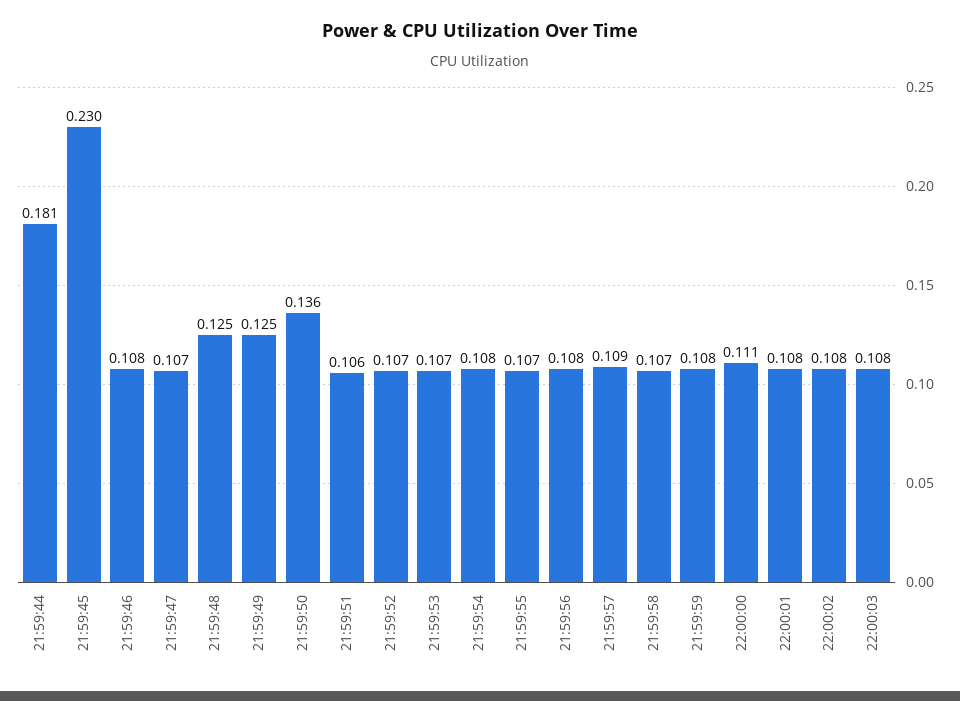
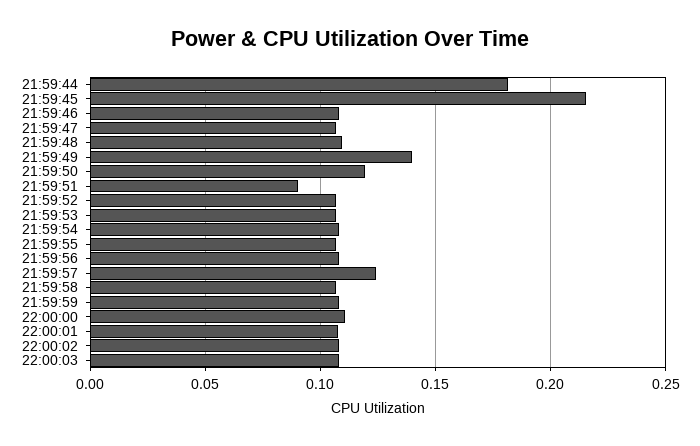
  {
    "21:59:44": 0.181,
-   "21:59:45": 0.23,
+   "21:59:45": 0.215,
    "21:59:46": 0.108,
    "21:59:47": 0.107,
-   "21:59:48": 0.125,
+   "21:59:48": 0.11,
-   "21:59:49": 0.125,
+   "21:59:49": 0.14,
-   "21:59:50": 0.136,
+   "21:59:50": 0.12,
-   "21:59:51": 0.106,
+   "21:59:51": 0.09,
    "21:59:52": 0.107,
    "21:59:53": 0.107,
    "21:59:54": 0.108,
    "21:59:55": 0.107,
    "21:59:56": 0.108,
-   "21:59:57": 0.109,
+   "21:59:57": 0.125,
    "21:59:58": 0.107,
    "21:59:59": 0.108,
    "22:00:00": 0.111,
    "22:00:01": 0.108,
    "22:00:02": 0.108,
    "22:00:03": 0.108
  }

